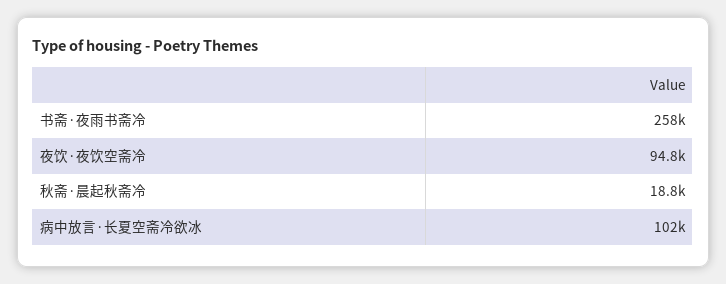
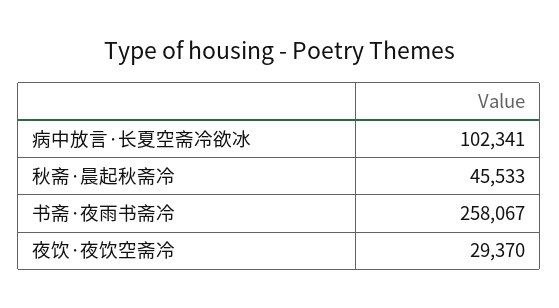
  {
    "书斋·夜雨书斋冷": 258067,
-   "夜饮·夜饮空斋冷": 94800,
+   "夜饮·夜饮空斋冷": 29370,
-   "秋斋·晨起秋斋冷": 18800,
+   "秋斋·晨起秋斋冷": 45533,
    "病中放言·长夏空斋冷欲冰": 102341
  }

